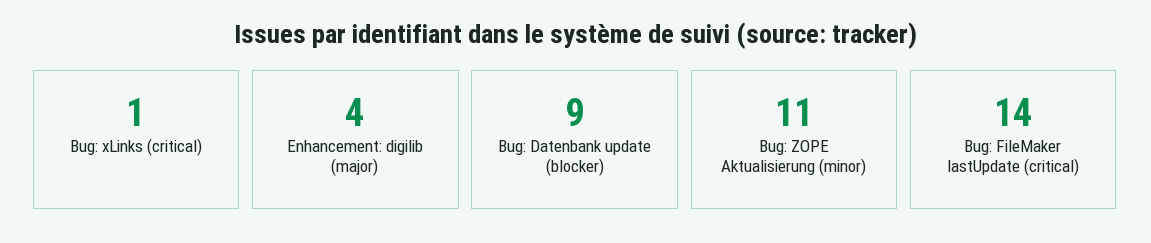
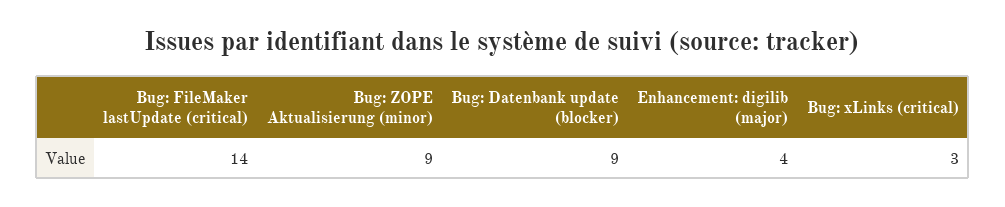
  {
-   "Bug: xLinks (critical)": 1,
+   "Bug: xLinks (critical)": 3,
    "Enhancement: digilib (major)": 4,
    "Bug: Datenbank update (blocker)": 9,
-   "Bug: ZOPE Aktualisierung (minor)": 11,
+   "Bug: ZOPE Aktualisierung (minor)": 9,
    "Bug: FileMaker lastUpdate (critical)": 14
  }

